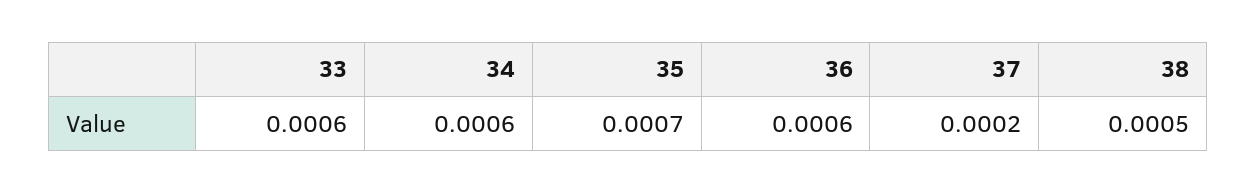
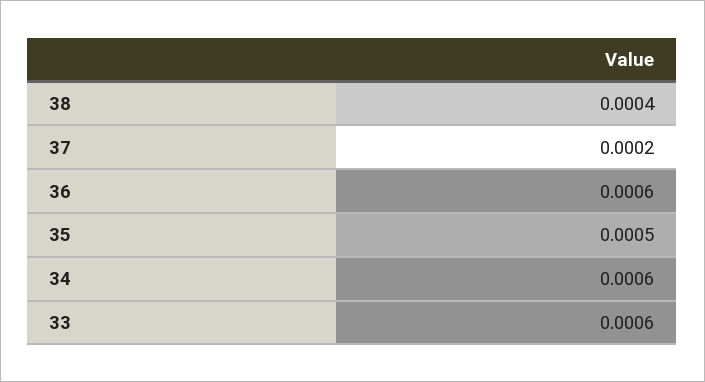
  {
    "33": 0.0006,
    "34": 0.0006,
-   "35": 0.0007,
+   "35": 0.0005,
    "36": 0.0006,
    "37": 0.0002,
-   "38": 0.0005
+   "38": 0.0004
  }

